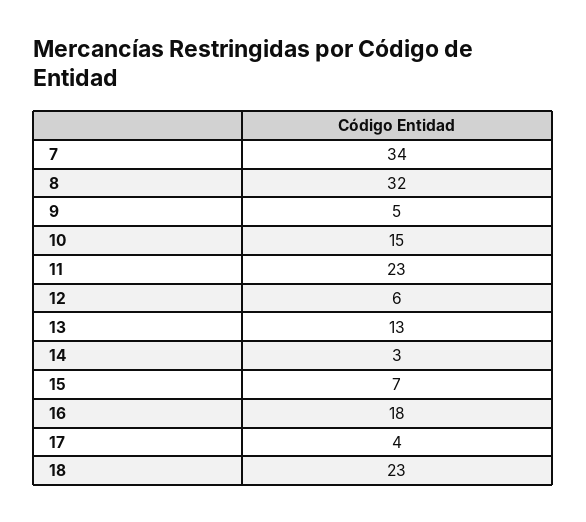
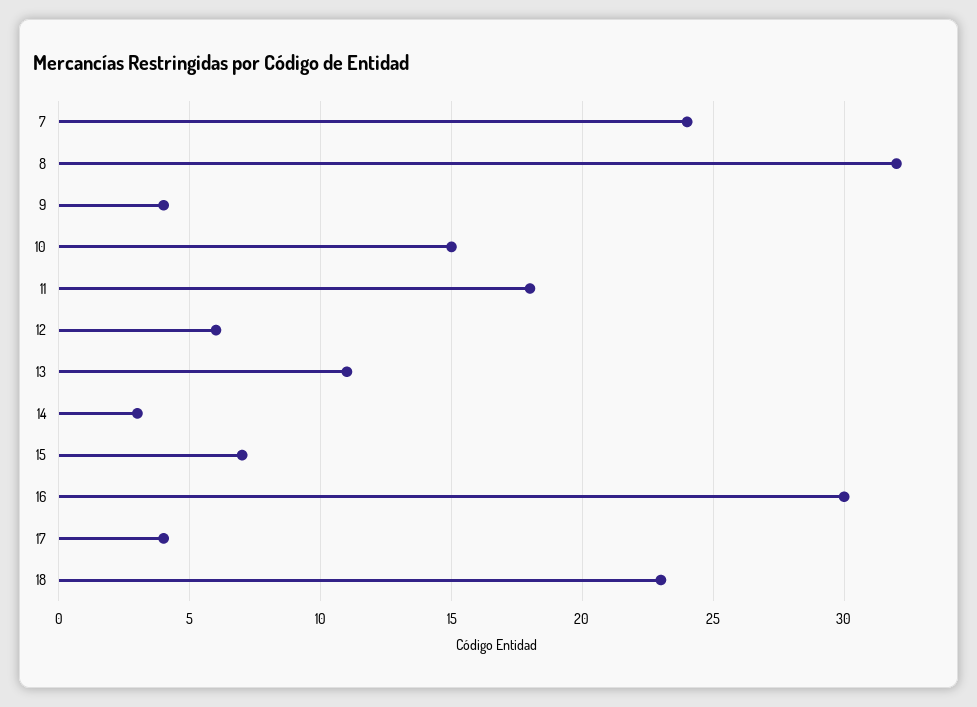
  {
-   "7": 34,
+   "7": 24,
    "8": 32,
-   "9": 5,
+   "9": 4,
    "10": 15,
-   "11": 23,
+   "11": 18,
    "12": 6,
-   "13": 13,
+   "13": 11,
    "14": 3,
    "15": 7,
-   "16": 18,
+   "16": 30,
    "17": 4,
    "18": 23
  }

